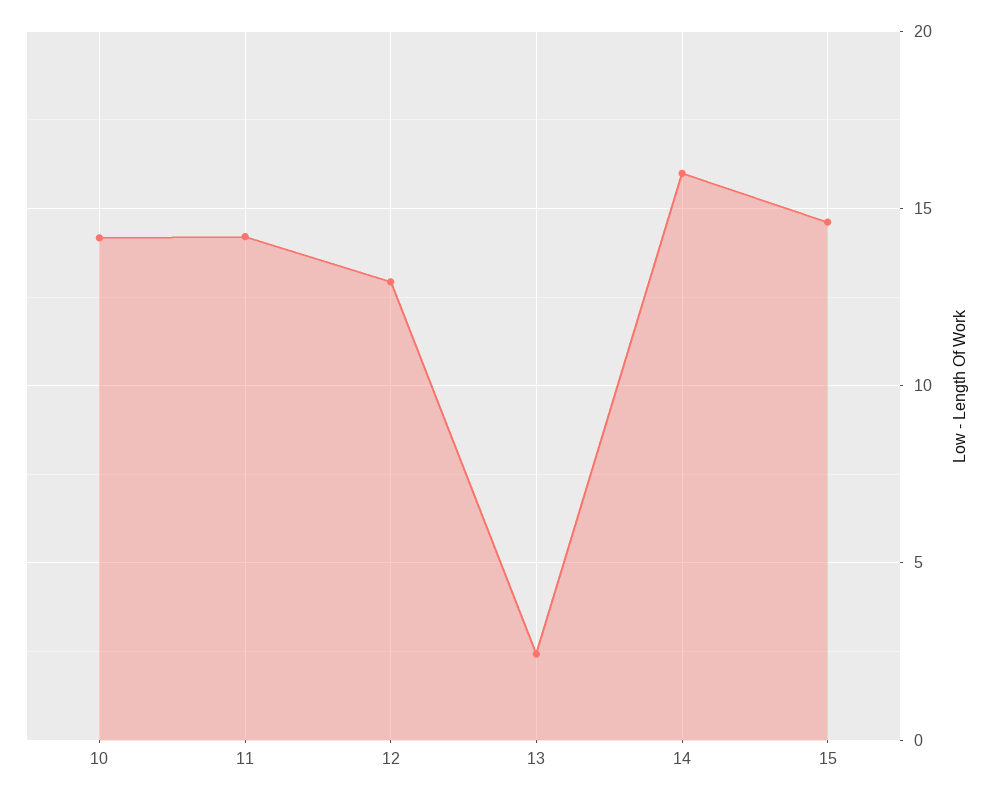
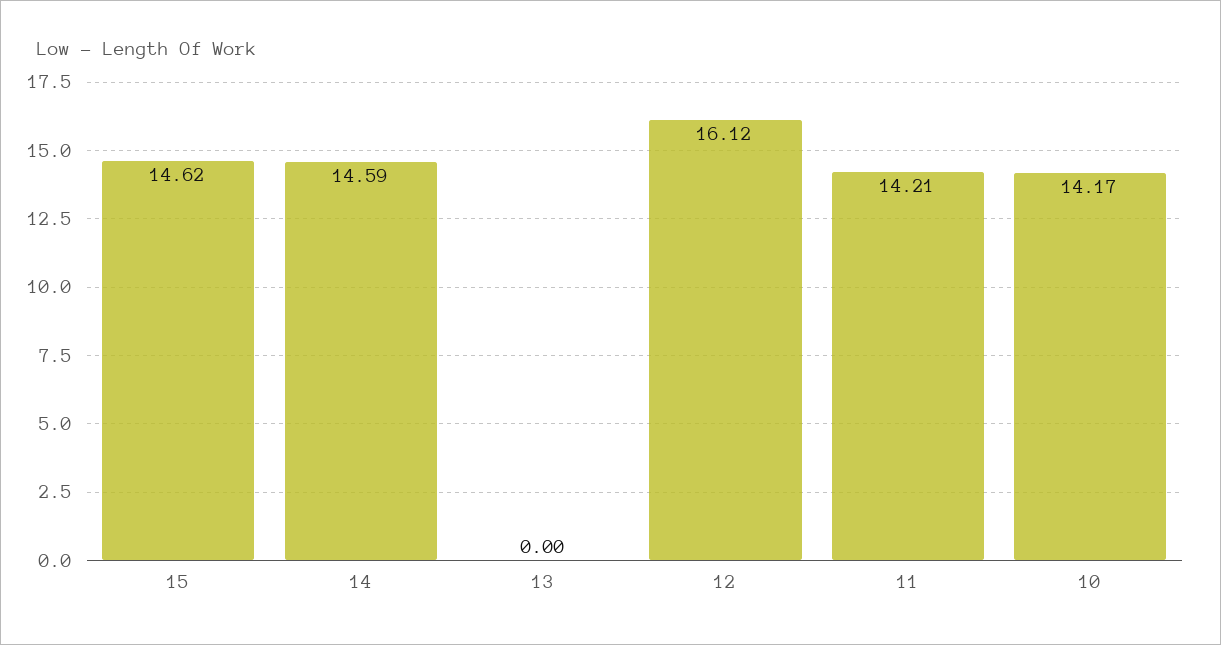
  {
    "10": 14.17,
    "11": 14.21,
-   "12": 13,
+   "12": 16.12,
-   "13": 2.5,
+   "13": 0,
-   "14": 16,
+   "14": 14.59,
    "15": 14.62
  }

